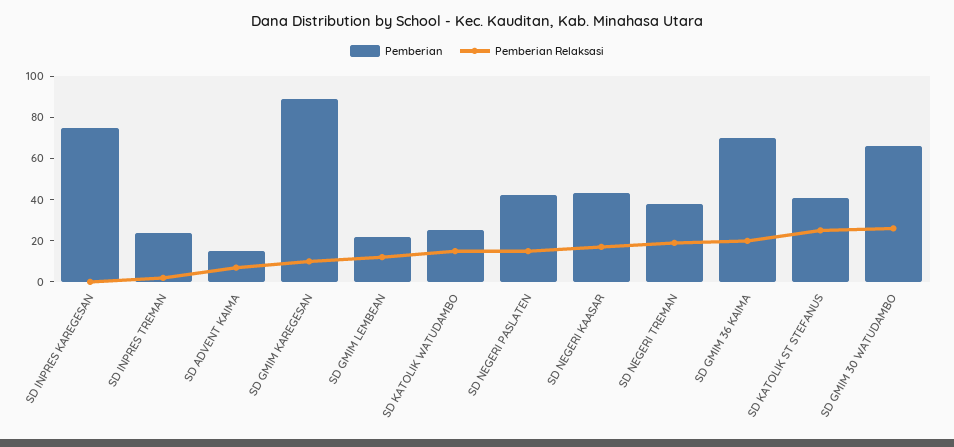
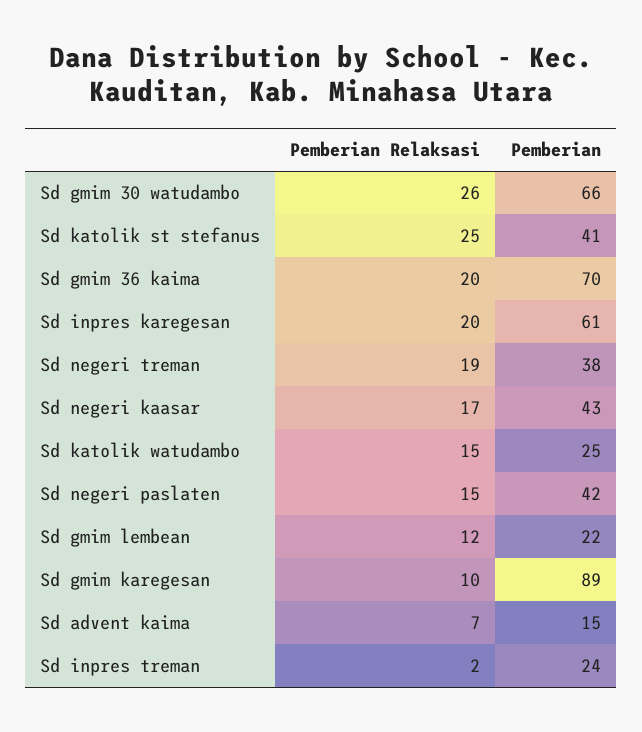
  {
    "Pemberian": {
-     "SD INPRES KAREGESAN": 75,
+     "SD INPRES KAREGESAN": 61,
      "SD INPRES TREMAN": 24,
      "SD ADVENT KAIMA": 15,
      "SD GMIM KAREGESAN": 89,
      "SD GMIM LEMBEAN": 22,
      "SD KATOLIK WATUDAMBO": 25,
      "SD NEGERI PASLATEN": 42,
      "SD NEGERI KAASAR": 43,
      "SD NEGERI TREMAN": 38,
      "SD GMIM 36 KAIMA": 70,
      "SD KATOLIK ST STEFANUS": 41,
      "SD GMIM 30 WATUDAMBO": 66
    },
    "Pemberian Relaksasi": {
-     "SD INPRES KAREGESAN": 0,
+     "SD INPRES KAREGESAN": 20,
      "SD INPRES TREMAN": 2,
      "SD ADVENT KAIMA": 7,
      "SD GMIM KAREGESAN": 10,
      "SD GMIM LEMBEAN": 12,
      "SD KATOLIK WATUDAMBO": 15,
      "SD NEGERI PASLATEN": 15,
      "SD NEGERI KAASAR": 17,
      "SD NEGERI TREMAN": 19,
      "SD GMIM 36 KAIMA": 20,
      "SD KATOLIK ST STEFANUS": 25,
      "SD GMIM 30 WATUDAMBO": 26
    }
  }

